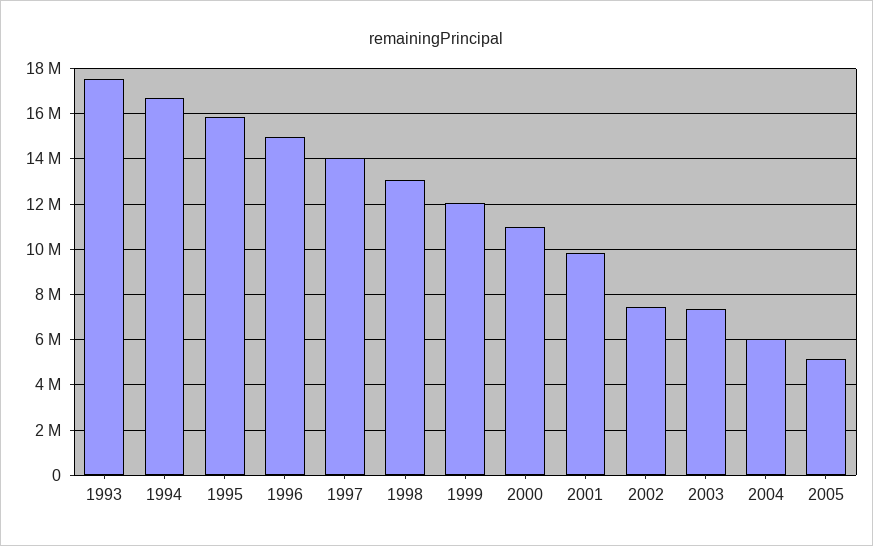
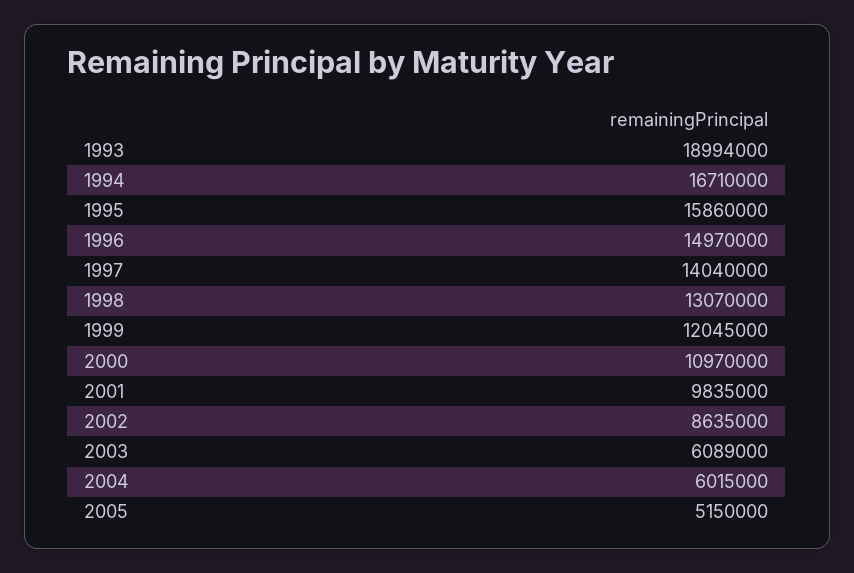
  {
-   "1993": 17500000,
+   "1993": 18994000,
    "1994": 16710000,
    "1995": 15860000,
    "1996": 14970000,
    "1997": 14040000,
    "1998": 13070000,
    "1999": 12045000,
    "2000": 10970000,
    "2001": 9835000,
-   "2002": 7500000,
+   "2002": 8635000,
-   "2003": 7500000,
+   "2003": 6089000,
    "2004": 6015000,
    "2005": 5150000
  }

